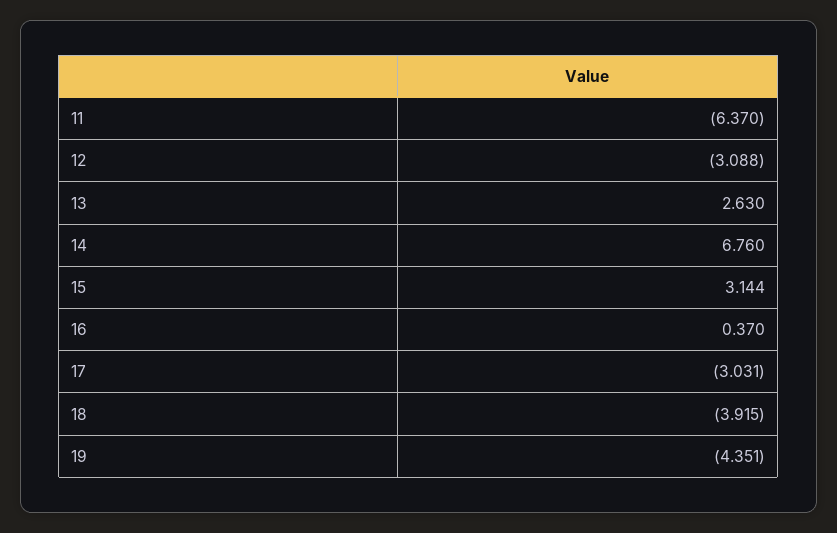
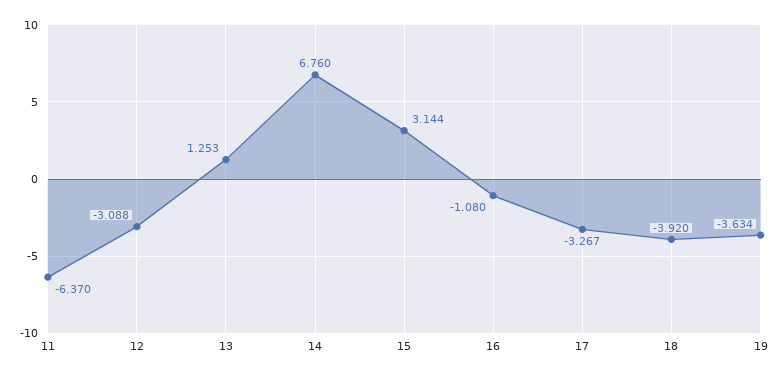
  {
    "11": -6.37,
    "12": -3.088,
-   "13": 2.63,
+   "13": 1.253,
    "14": 6.76,
    "15": 3.144,
-   "16": 0.37,
+   "16": -1.08,
-   "17": -3.031,
+   "17": -3.267,
-   "18": -3.915,
+   "18": -3.92,
-   "19": -4.351
+   "19": -3.634
  }

